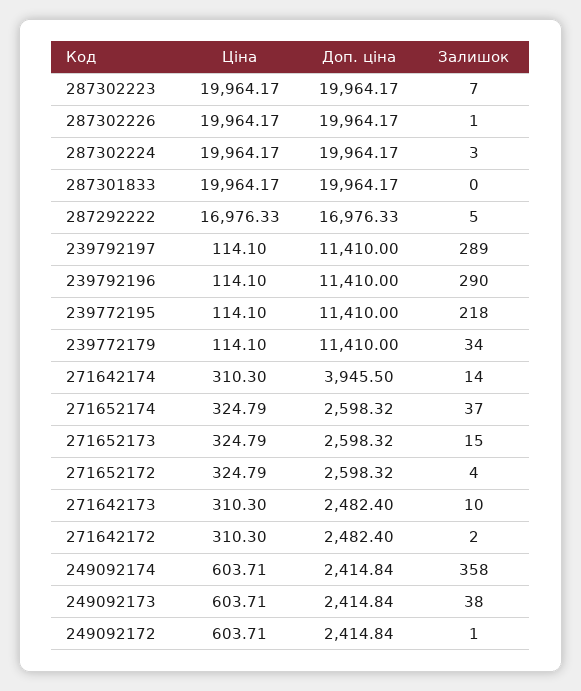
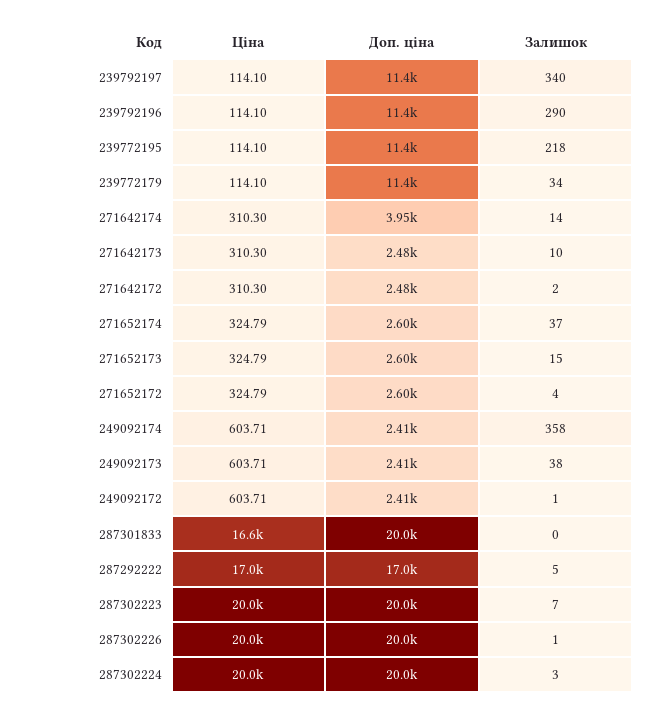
  {
    "Ціна": {
      "287302223": 19964.17,
      "287302226": 19964.17,
      "287302224": 19964.17,
-     "287301833": 19964.17,
+     "287301833": 16600,
      "287292222": 16976.33,
      "239792197": 114.1,
      "239792196": 114.1,
      "239772195": 114.1,
      "239772179": 114.1,
      "271642174": 310.3,
      "271652174": 324.79,
      "271652173": 324.79,
      "271652172": 324.79,
      "271642173": 310.3,
      "271642172": 310.3,
      "249092174": 603.71,
      "249092173": 603.71,
      "249092172": 603.71
    },
    "Доп. ціна": {
      "287302223": 19964.17,
      "287302226": 19964.17,
      "287302224": 19964.17,
      "287301833": 19964.17,
      "287292222": 16976.33,
      "239792197": 11410,
      "239792196": 11410,
      "239772195": 11410,
      "239772179": 11410,
      "271642174": 3945.5,
      "271652174": 2598.32,
      "271652173": 2598.32,
      "271652172": 2598.32,
      "271642173": 2482.4,
      "271642172": 2482.4,
      "249092174": 2414.84,
      "249092173": 2414.84,
      "249092172": 2414.84
    },
    "Залишок": {
      "287302223": 7,
      "287302226": 1,
      "287302224": 3,
      "287301833": 0,
      "287292222": 5,
-     "239792197": 289,
+     "239792197": 340,
      "239792196": 290,
      "239772195": 218,
      "239772179": 34,
      "271642174": 14,
      "271652174": 37,
      "271652173": 15,
      "271652172": 4,
      "271642173": 10,
      "271642172": 2,
      "249092174": 358,
      "249092173": 38,
      "249092172": 1
    }
  }

